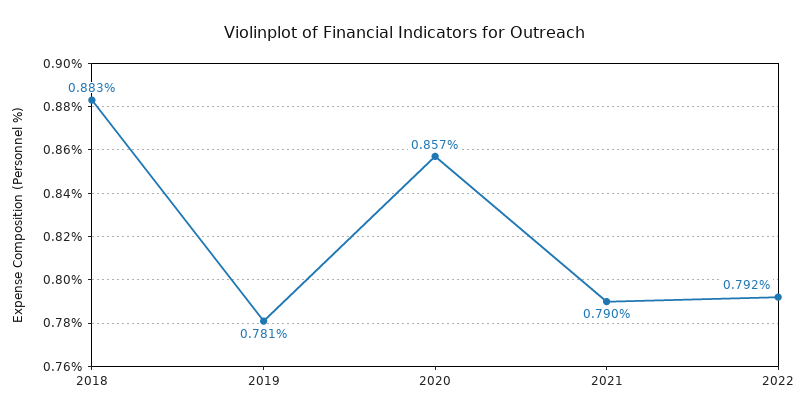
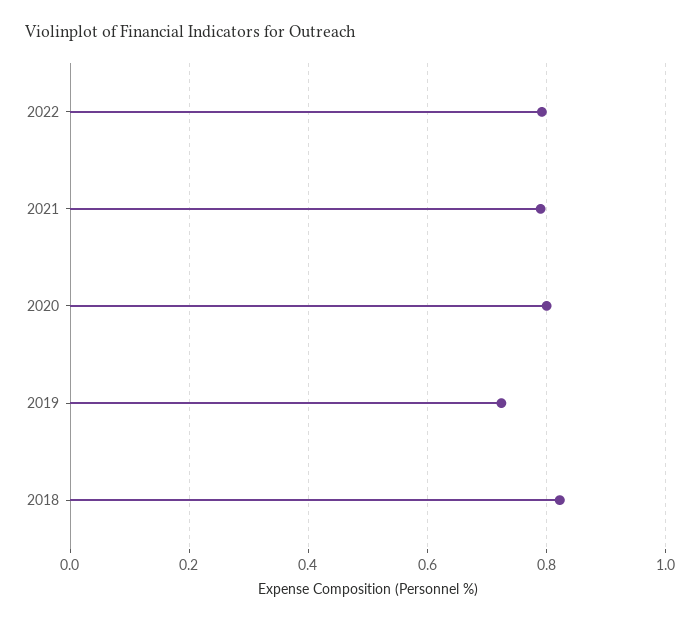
  {
-   "2018": 0.883,
+   "2018": 0.82,
-   "2019": 0.781,
+   "2019": 0.72,
-   "2020": 0.857,
+   "2020": 0.8,
    "2021": 0.79,
    "2022": 0.792
  }

